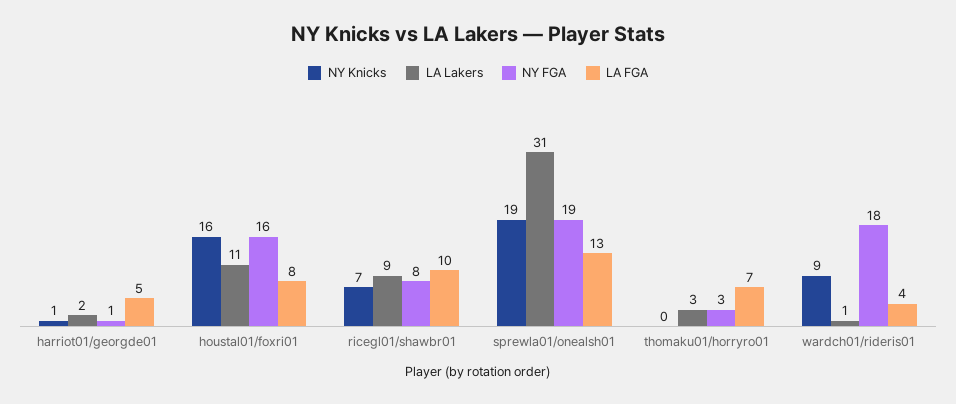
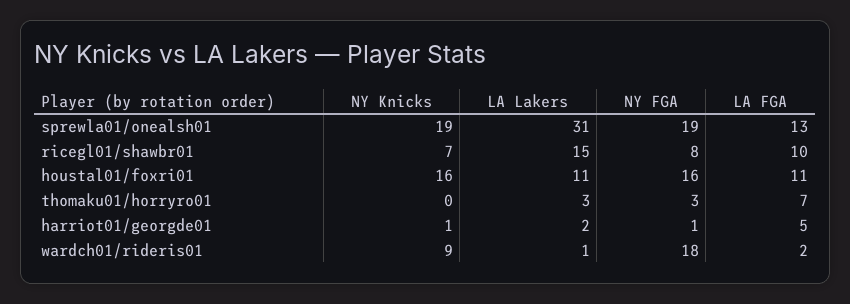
  {
    "NY Knicks": {
      "harriot01/georgde01": 1,
      "houstal01/foxri01": 16,
      "ricegl01/shawbr01": 7,
      "sprewla01/onealsh01": 19,
      "thomaku01/horryro01": 0,
      "wardch01/rideris01": 9
    },
    "LA Lakers": {
      "harriot01/georgde01": 2,
      "houstal01/foxri01": 11,
-     "ricegl01/shawbr01": 9,
+     "ricegl01/shawbr01": 15,
      "sprewla01/onealsh01": 31,
      "thomaku01/horryro01": 3,
      "wardch01/rideris01": 1
    },
    "NY FGA": {
      "harriot01/georgde01": 1,
      "houstal01/foxri01": 16,
      "ricegl01/shawbr01": 8,
      "sprewla01/onealsh01": 19,
      "thomaku01/horryro01": 3,
      "wardch01/rideris01": 18
    },
    "LA FGA": {
      "harriot01/georgde01": 5,
-     "houstal01/foxri01": 8,
+     "houstal01/foxri01": 11,
      "ricegl01/shawbr01": 10,
      "sprewla01/onealsh01": 13,
      "thomaku01/horryro01": 7,
-     "wardch01/rideris01": 4
+     "wardch01/rideris01": 2
    }
  }

